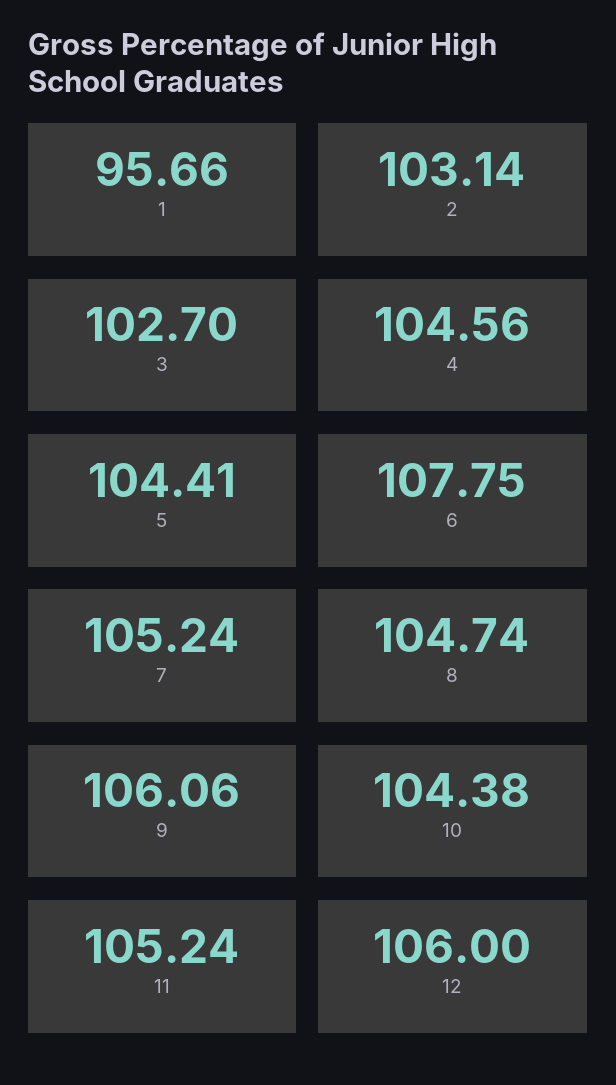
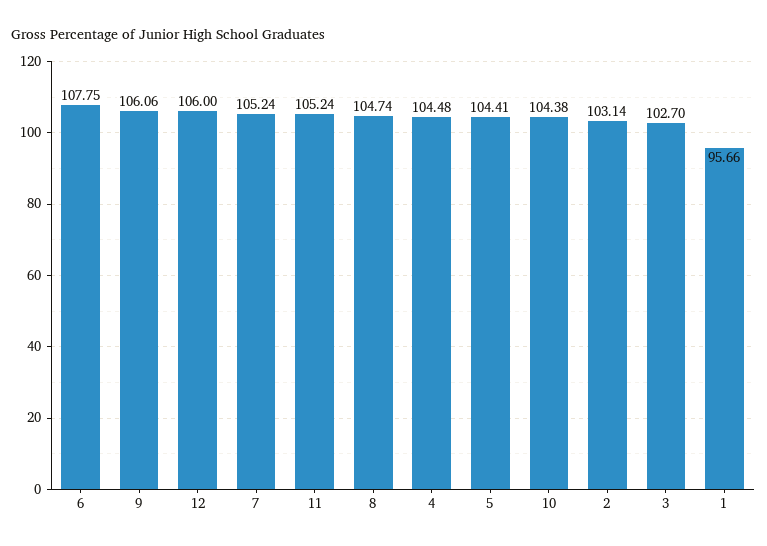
  {
    "1": 95.66,
    "2": 103.14,
    "3": 102.7,
-   "4": 104.56,
+   "4": 104.48,
    "5": 104.41,
    "6": 107.75,
    "7": 105.24,
    "8": 104.74,
    "9": 106.06,
    "10": 104.38,
    "11": 105.24,
    "12": 106
  }

